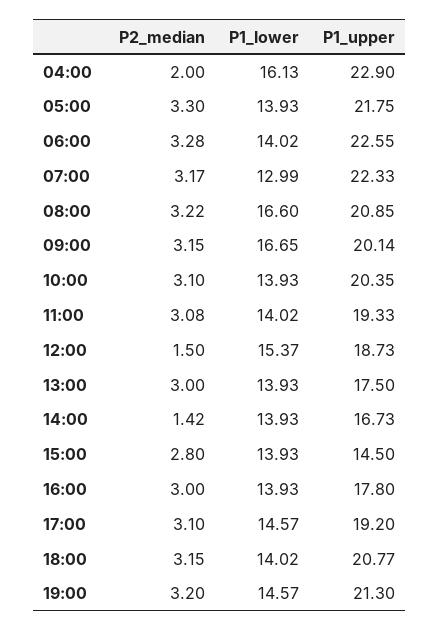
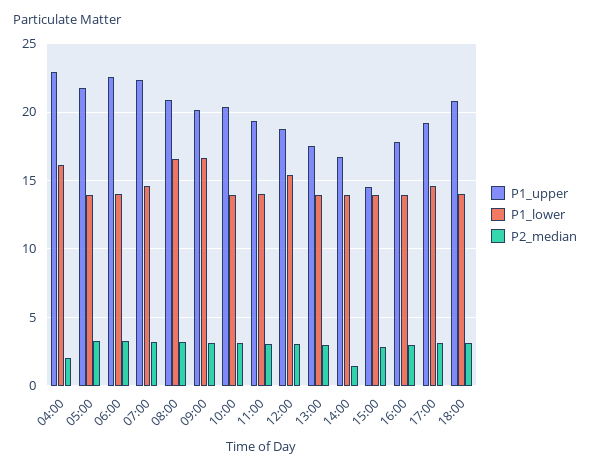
  {
    "P2_median": {
      "04:00": 2,
      "05:00": 3.3,
      "06:00": 3.28,
      "07:00": 3.17,
      "08:00": 3.22,
      "09:00": 3.15,
      "10:00": 3.1,
      "11:00": 3.08,
-     "12:00": 1.5,
+     "12:00": 3,
      "13:00": 3,
      "14:00": 1.42,
      "15:00": 2.8,
      "16:00": 3,
      "17:00": 3.1,
-     "18:00": 3.15,
+     "18:00": 3.15
-     "19:00": 3.2
    },
    "P1_lower": {
      "04:00": 16.13,
      "05:00": 13.93,
      "06:00": 14.02,
-     "07:00": 12.99,
+     "07:00": 14.5,
      "08:00": 16.6,
      "09:00": 16.65,
      "10:00": 13.93,
      "11:00": 14.02,
      "12:00": 15.37,
      "13:00": 13.93,
      "14:00": 13.93,
      "15:00": 13.93,
      "16:00": 13.93,
      "17:00": 14.57,
-     "18:00": 14.02,
+     "18:00": 14.02
-     "19:00": 14.57
    },
    "P1_upper": {
      "04:00": 22.9,
      "05:00": 21.75,
      "06:00": 22.55,
      "07:00": 22.33,
      "08:00": 20.85,
      "09:00": 20.14,
      "10:00": 20.35,
      "11:00": 19.33,
      "12:00": 18.73,
      "13:00": 17.5,
      "14:00": 16.73,
      "15:00": 14.5,
      "16:00": 17.8,
      "17:00": 19.2,
-     "18:00": 20.77,
+     "18:00": 20.77
-     "19:00": 21.3
    }
  }

